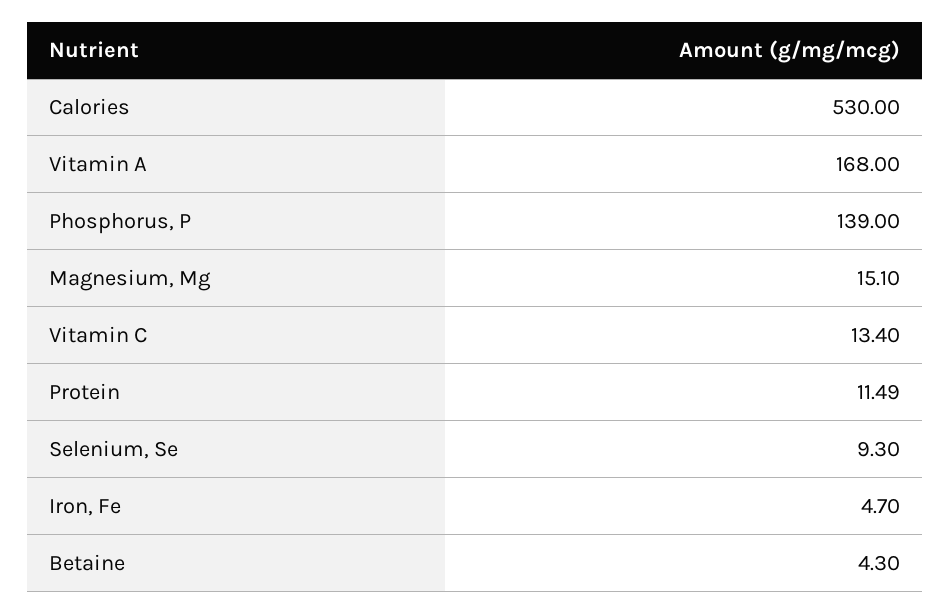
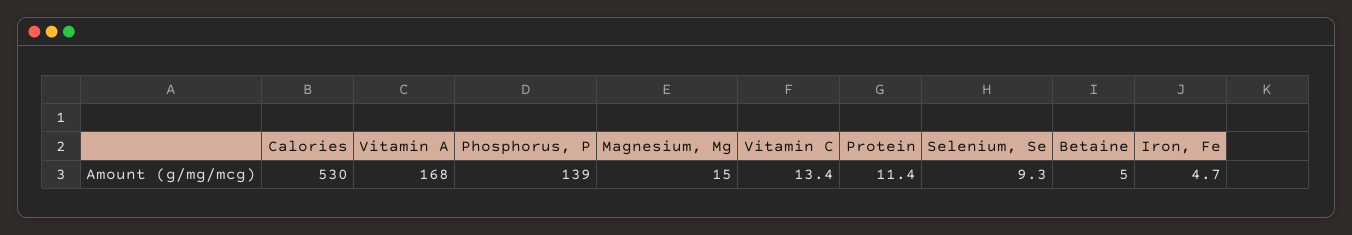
  {
    "Calories": 530,
    "Vitamin A": 168,
    "Phosphorus, P": 139,
-   "Magnesium, Mg": 15.1,
+   "Magnesium, Mg": 15,
    "Vitamin C": 13.4,
-   "Protein": 11.49,
+   "Protein": 11.4,
    "Selenium, Se": 9.3,
    "Iron, Fe": 4.7,
-   "Betaine": 4.3
+   "Betaine": 5
  }

